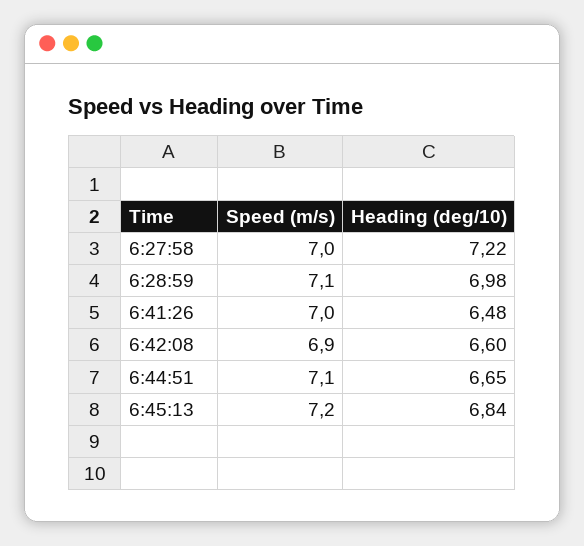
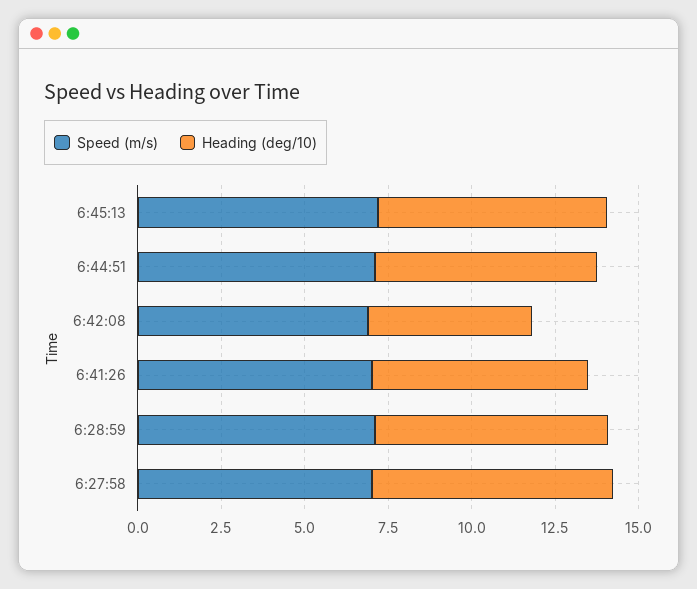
  {
    "Speed (m/s)": {
      "6:27:58": 7,
      "6:28:59": 7.1,
      "6:41:26": 7,
      "6:42:08": 6.9,
      "6:44:51": 7.1,
      "6:45:13": 7.2
    },
    "Heading (deg/10)": {
      "6:27:58": 7.22,
      "6:28:59": 6.98,
      "6:41:26": 6.48,
-     "6:42:08": 6.6,
+     "6:42:08": 5,
      "6:44:51": 6.65,
      "6:45:13": 6.84
    }
  }

